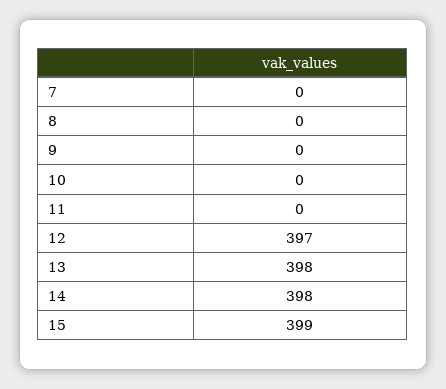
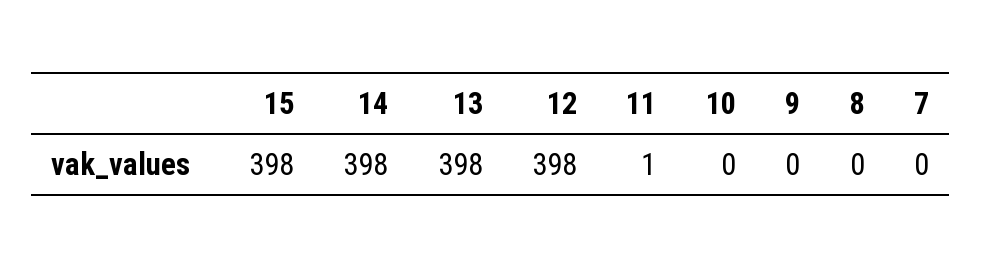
  {
    "7": 0,
    "8": 0,
    "9": 0,
    "10": 0,
-   "11": 0,
+   "11": 1,
-   "12": 397,
+   "12": 398,
    "13": 398,
    "14": 398,
-   "15": 399
+   "15": 398
  }

